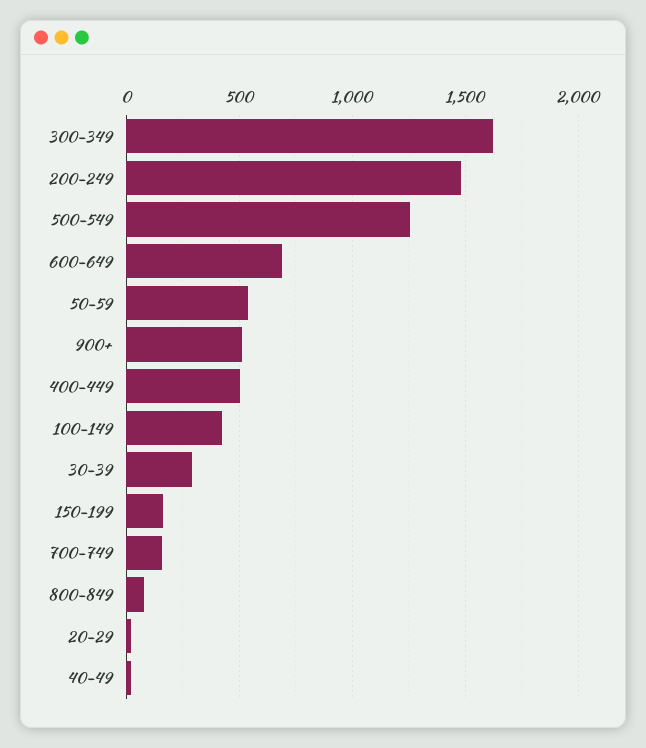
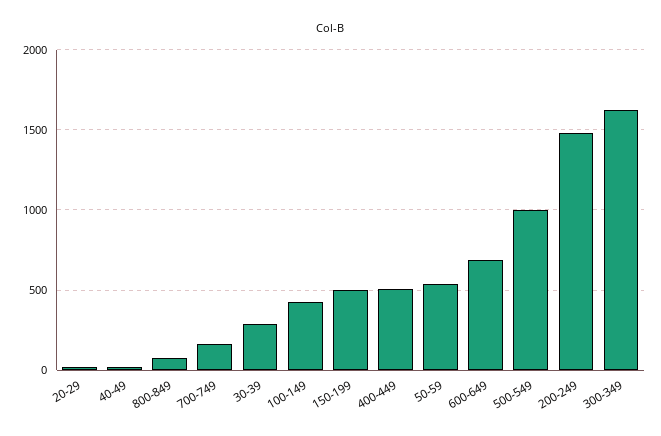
  {
    "300-349": 1600,
    "200-249": 1500,
-   "500-549": 1250,
+   "500-549": 1000,
    "600-649": 700,
    "50-59": 550,
-   "900+": 500,
    "400-449": 500,
    "100-149": 450,
    "30-39": 300,
-   "150-199": 150,
+   "150-199": 500,
    "700-749": 150,
    "800-849": 100,
    "20-29": 0,
    "40-49": 0
  }

